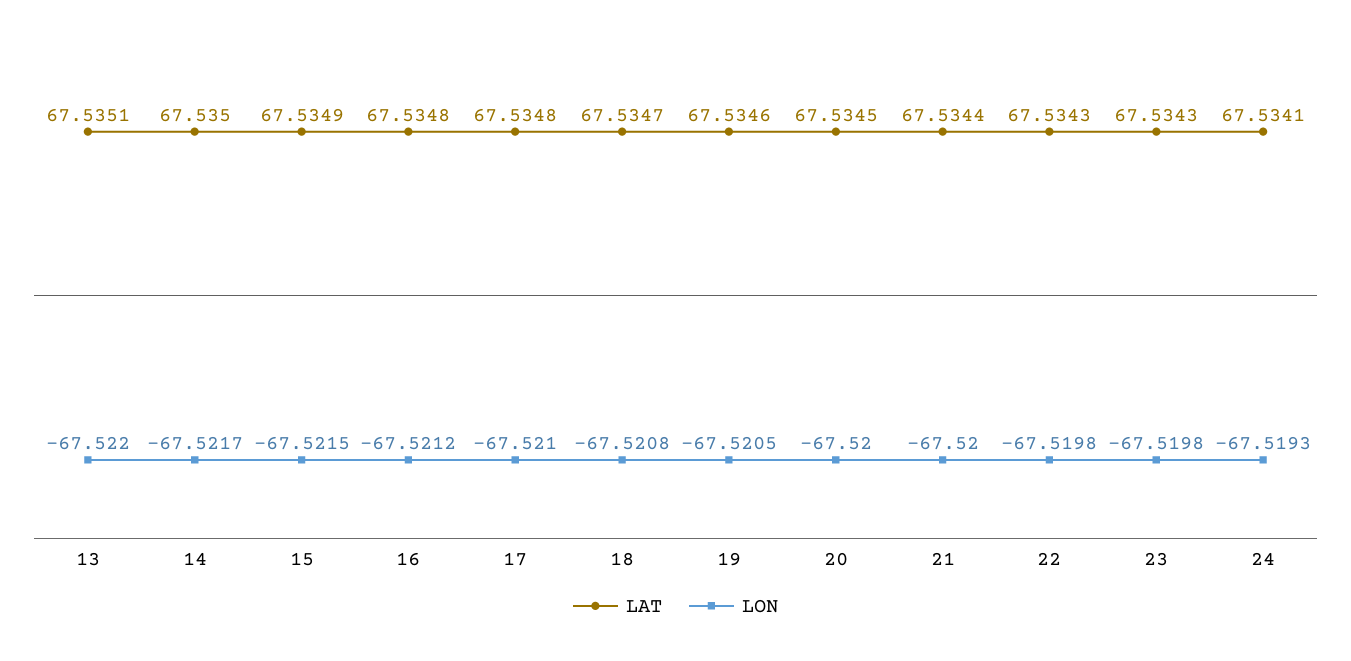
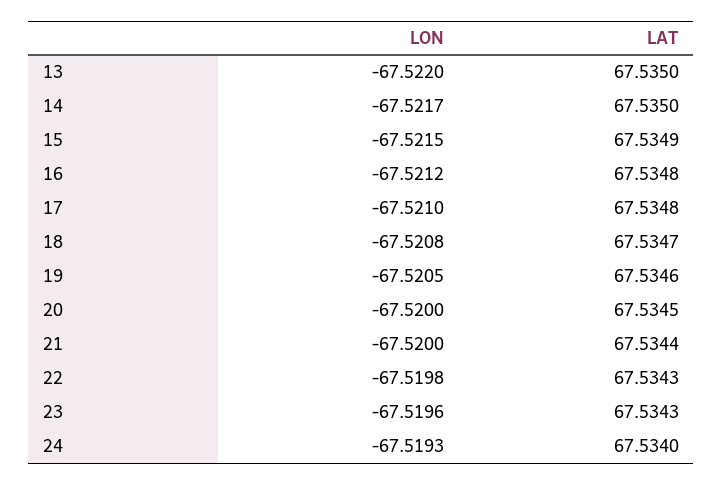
  {
    "LAT": {
-     "13": 67.5351,
+     "13": 67.535,
      "14": 67.535,
      "15": 67.5349,
      "16": 67.5348,
      "17": 67.5348,
      "18": 67.5347,
      "19": 67.5346,
      "20": 67.5345,
      "21": 67.5344,
      "22": 67.5343,
      "23": 67.5343,
-     "24": 67.5341
+     "24": 67.534
    },
    "LON": {
      "13": -67.522,
      "14": -67.5217,
      "15": -67.5215,
      "16": -67.5212,
      "17": -67.521,
      "18": -67.5208,
      "19": -67.5205,
      "20": -67.52,
      "21": -67.52,
      "22": -67.5198,
-     "23": -67.5198,
+     "23": -67.5196,
      "24": -67.5193
    }
  }

